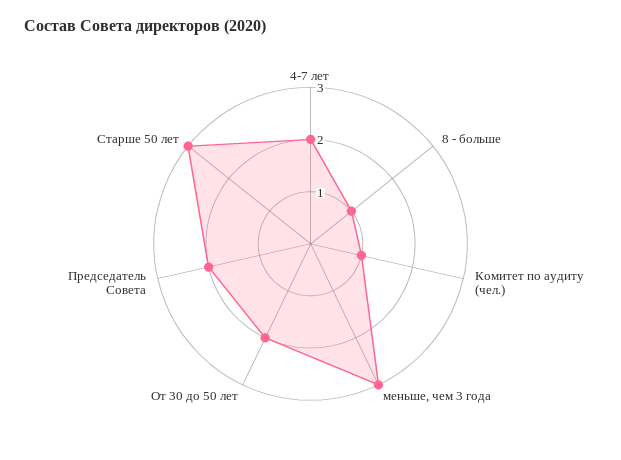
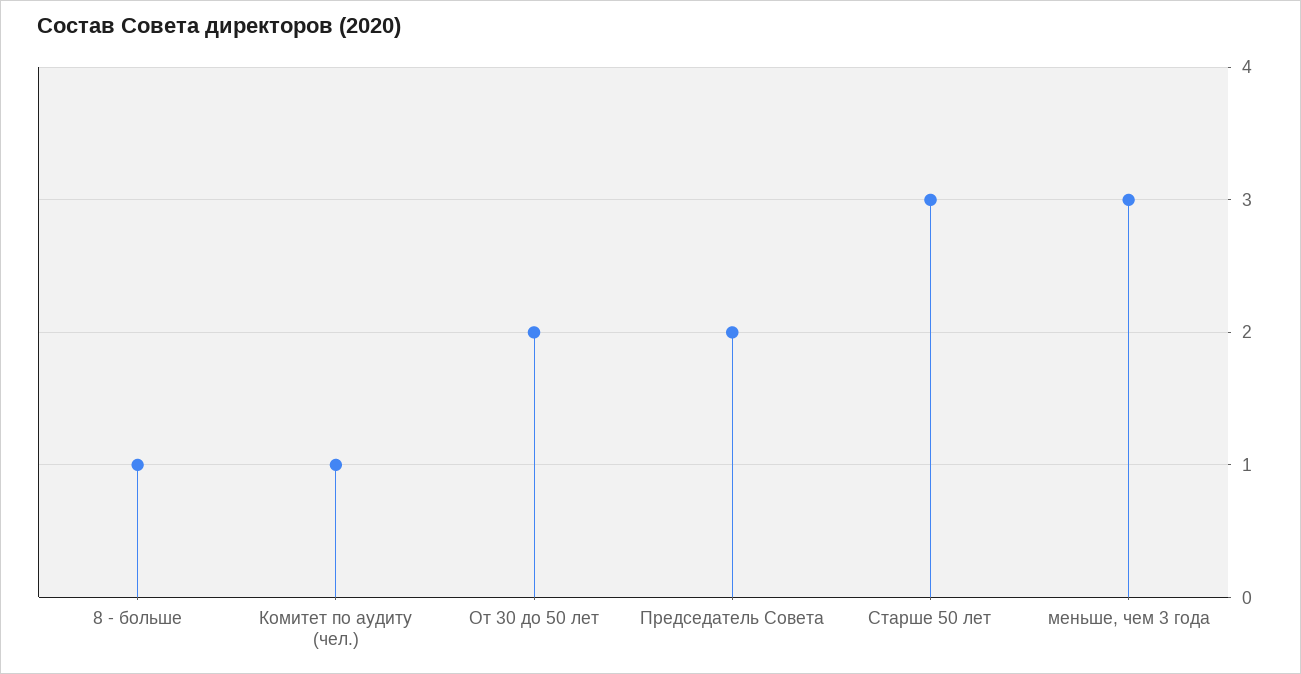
  {
-   "4-7 лет": 2,
    "8 - больше": 1,
    "Комитет по аудиту (чел.)": 1,
    "меньше, чем 3 года": 3,
    "От 30 до 50 лет": 2,
    "Председатель Совета": 2,
    "Старше 50 лет": 3
  }

